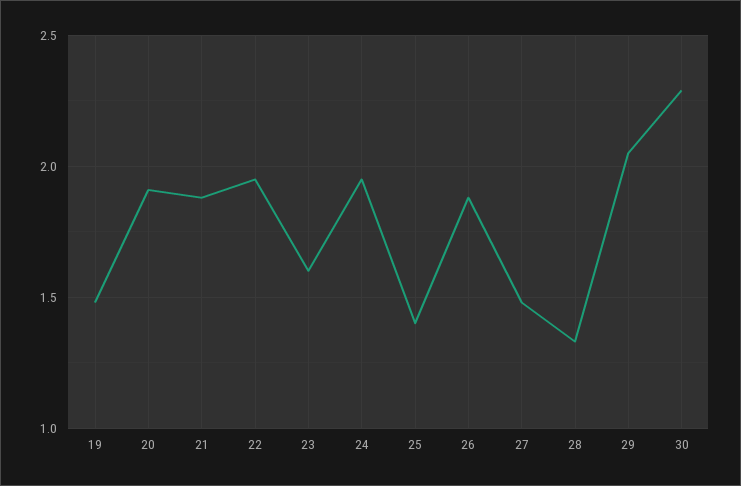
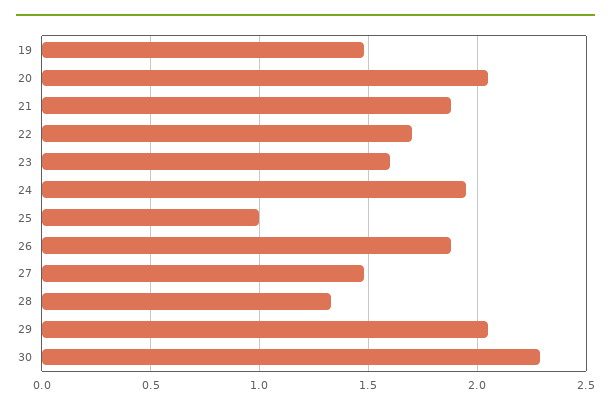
  {
    "19": 1.5,
-   "20": 1.9,
+   "20": 2.05,
    "21": 1.9,
-   "22": 1.95,
+   "22": 1.7,
    "23": 1.6,
    "24": 1.95,
-   "25": 1.4,
+   "25": 1,
    "26": 1.9,
    "27": 1.5,
    "28": 1.35,
    "29": 2.05,
    "30": 2.3
  }

